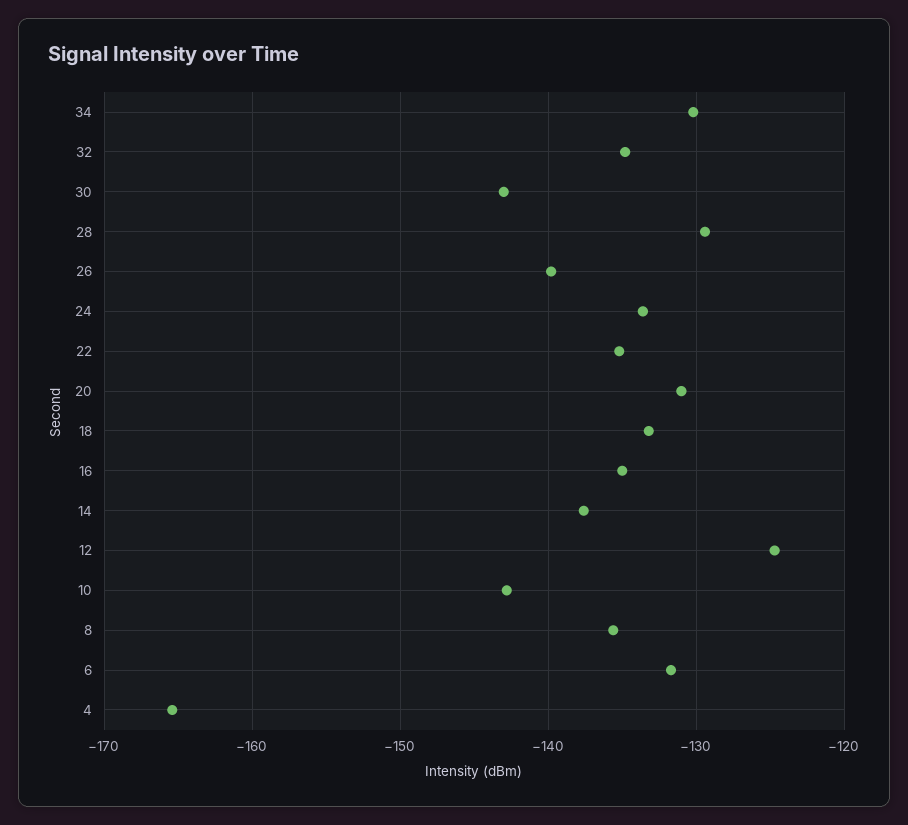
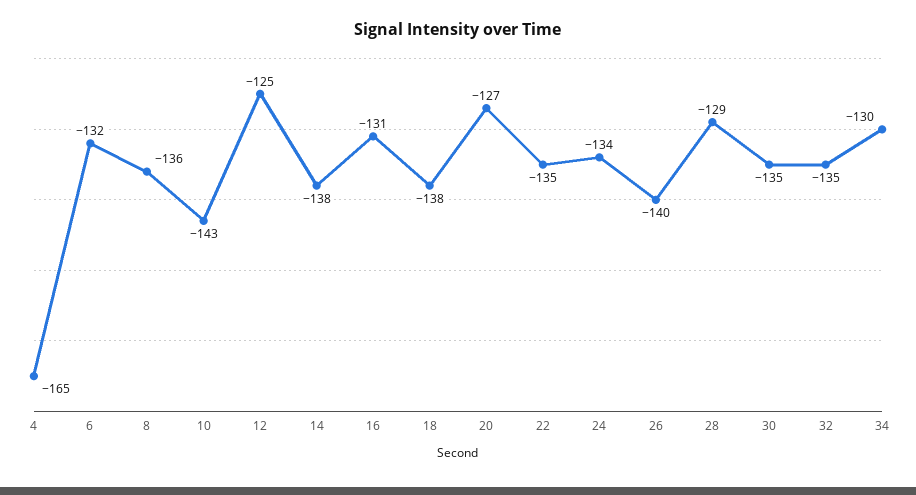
  {
    "34": -130,
    "32": -135,
-   "30": -143,
+   "30": -135,
    "28": -129,
    "26": -140,
    "24": -134,
    "22": -135,
-   "20": -131,
+   "20": -127,
-   "18": -133,
+   "18": -138,
-   "16": -135,
+   "16": -131,
    "14": -138,
    "12": -125,
    "10": -143,
    "8": -136,
    "6": -132,
    "4": -165
  }

